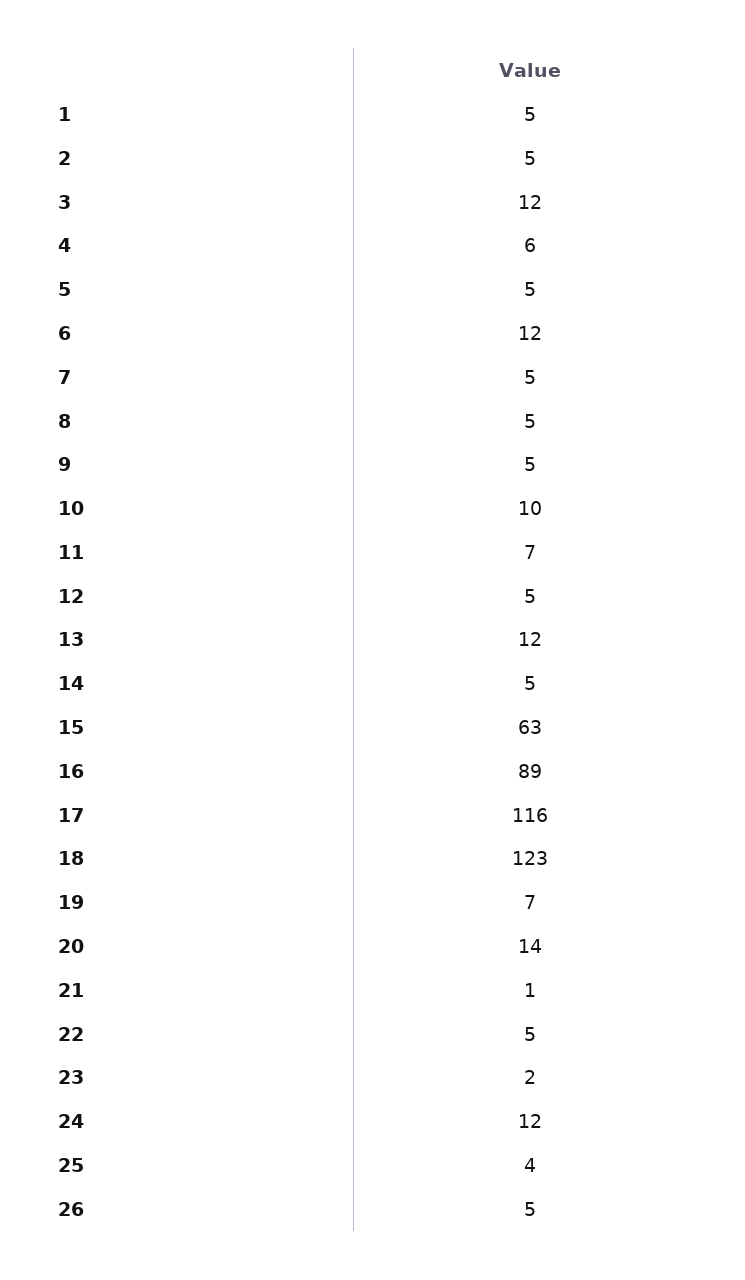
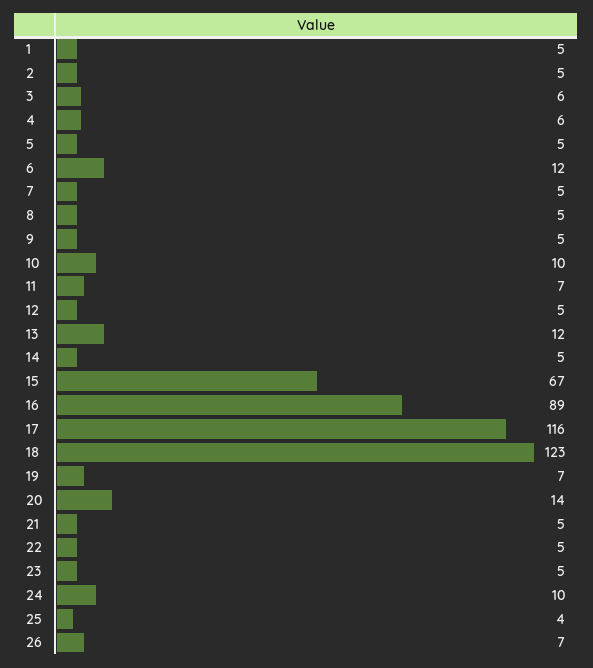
  {
    "1": 5,
    "2": 5,
-   "3": 12,
+   "3": 6,
    "4": 6,
    "5": 5,
    "6": 12,
    "7": 5,
    "8": 5,
    "9": 5,
    "10": 10,
    "11": 7,
    "12": 5,
    "13": 12,
    "14": 5,
-   "15": 63,
+   "15": 67,
    "16": 89,
    "17": 116,
    "18": 123,
    "19": 7,
    "20": 14,
-   "21": 1,
+   "21": 5,
    "22": 5,
-   "23": 2,
+   "23": 5,
-   "24": 12,
+   "24": 10,
    "25": 4,
-   "26": 5
+   "26": 7
  }

